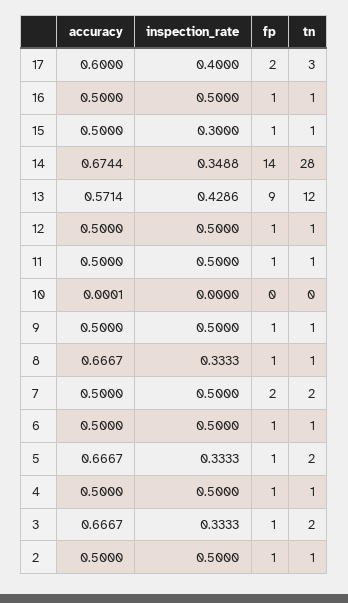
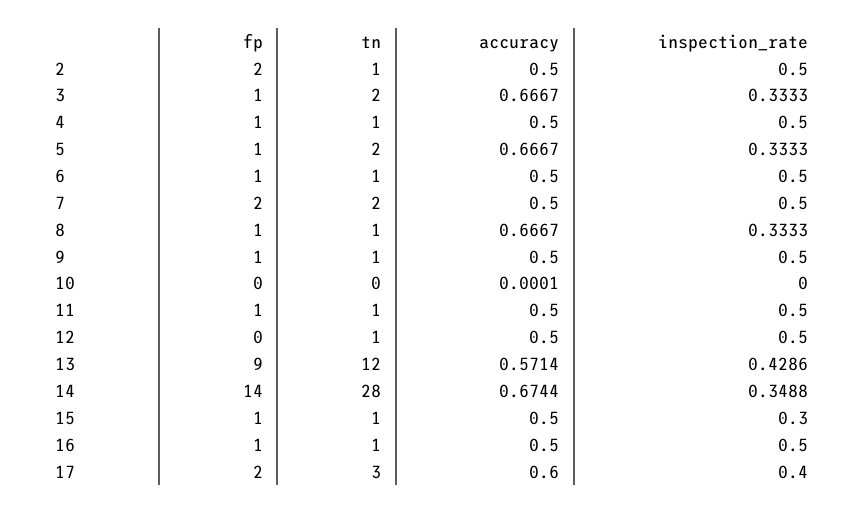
  {
    "accuracy": {
      "17": 0.6,
      "16": 0.5,
      "15": 0.5,
      "14": 0.6744,
      "13": 0.5714,
      "12": 0.5,
      "11": 0.5,
      "10": 0.0001,
      "9": 0.5,
      "8": 0.6667,
      "7": 0.5,
      "6": 0.5,
      "5": 0.6667,
      "4": 0.5,
      "3": 0.6667,
      "2": 0.5
    },
    "inspection_rate": {
      "17": 0.4,
      "16": 0.5,
      "15": 0.3,
      "14": 0.3488,
      "13": 0.4286,
      "12": 0.5,
      "11": 0.5,
      "10": 0,
      "9": 0.5,
      "8": 0.3333,
      "7": 0.5,
      "6": 0.5,
      "5": 0.3333,
      "4": 0.5,
      "3": 0.3333,
      "2": 0.5
    },
    "fp": {
      "17": 2,
      "16": 1,
      "15": 1,
      "14": 14,
      "13": 9,
-     "12": 1,
+     "12": 0,
      "11": 1,
      "10": 0,
      "9": 1,
      "8": 1,
      "7": 2,
      "6": 1,
      "5": 1,
      "4": 1,
      "3": 1,
-     "2": 1
+     "2": 2
    },
    "tn": {
      "17": 3,
      "16": 1,
      "15": 1,
      "14": 28,
      "13": 12,
      "12": 1,
      "11": 1,
      "10": 0,
      "9": 1,
      "8": 1,
      "7": 2,
      "6": 1,
      "5": 2,
      "4": 1,
      "3": 2,
      "2": 1
    }
  }

